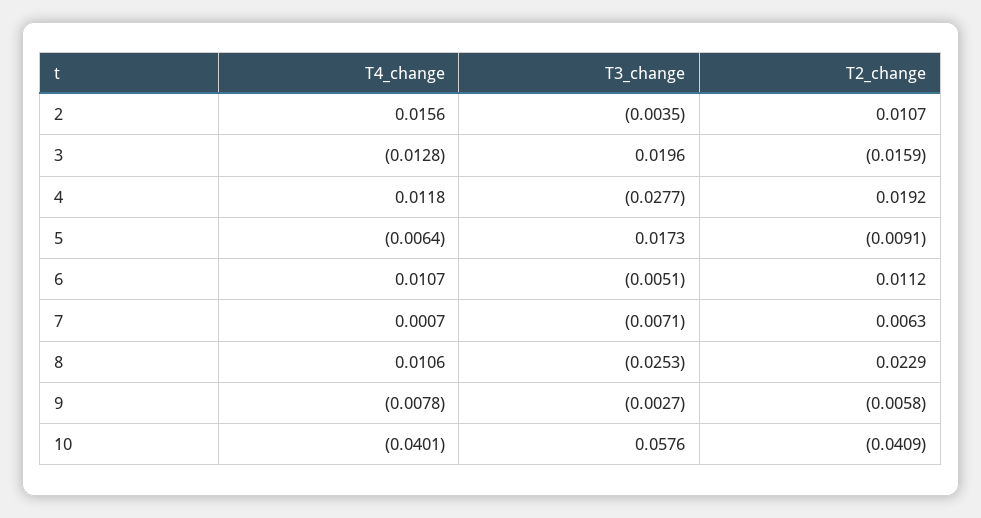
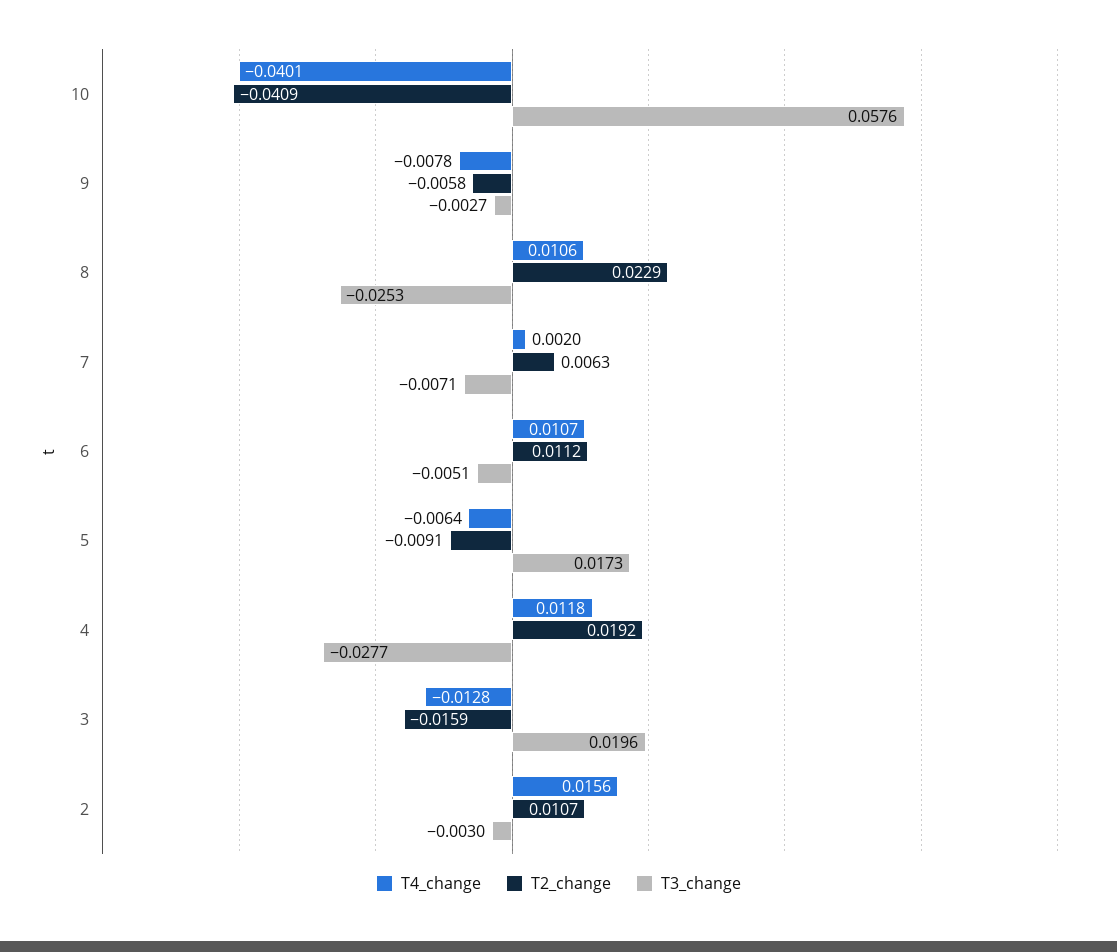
  {
    "T4_change": {
      "2": 0.0156,
      "3": -0.0128,
      "4": 0.0118,
      "5": -0.0064,
      "6": 0.0107,
-     "7": 0.0007,
+     "7": 0.002,
      "8": 0.0106,
      "9": -0.0078,
      "10": -0.0401
    },
    "T3_change": {
-     "2": -0.0035,
+     "2": -0.003,
      "3": 0.0196,
      "4": -0.0277,
      "5": 0.0173,
      "6": -0.0051,
      "7": -0.0071,
      "8": -0.0253,
      "9": -0.0027,
      "10": 0.0576
    },
    "T2_change": {
      "2": 0.0107,
      "3": -0.0159,
      "4": 0.0192,
      "5": -0.0091,
      "6": 0.0112,
      "7": 0.0063,
      "8": 0.0229,
      "9": -0.0058,
      "10": -0.0409
    }
  }

